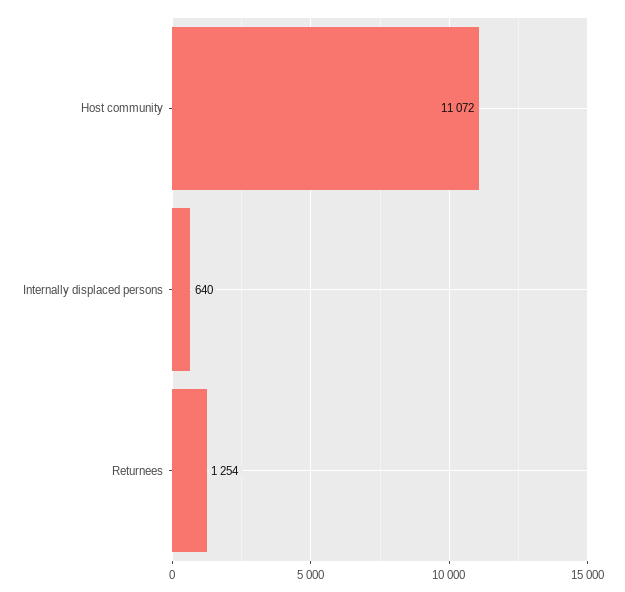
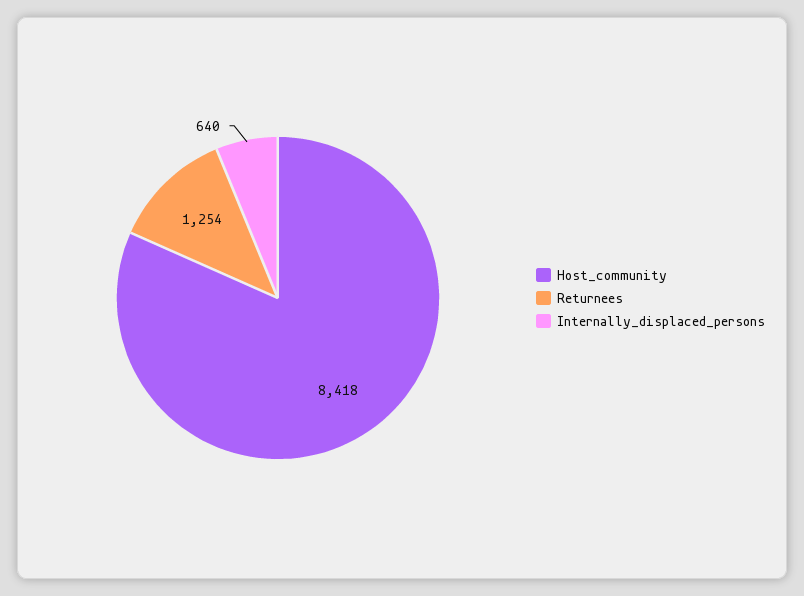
  {
-   "Host community": 11072,
+   "Host community": 8418,
    "Internally displaced persons": 640,
    "Returnees": 1254
  }

